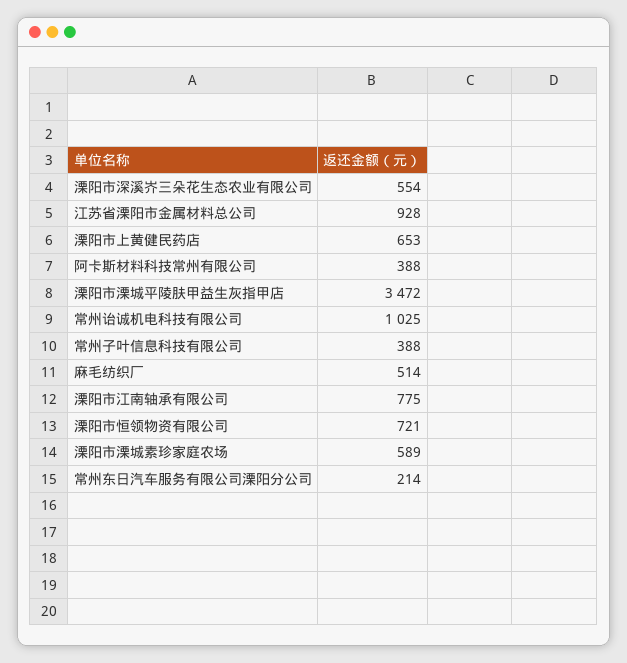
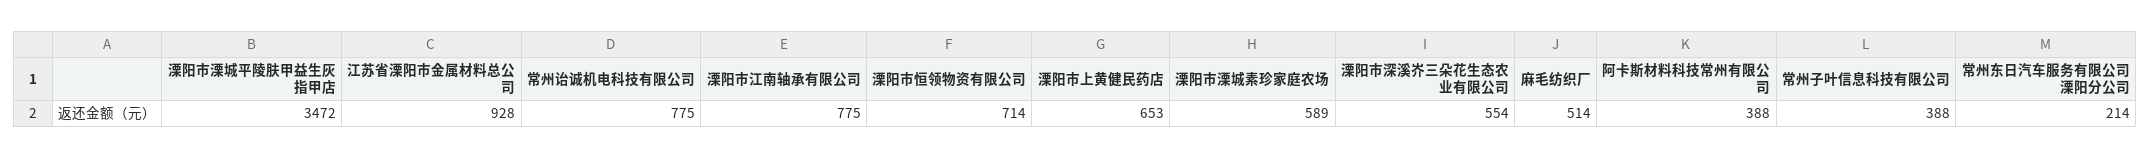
  {
    "溧阳市深溪岕三朵花生态农业有限公司": 554,
    "江苏省溧阳市金属材料总公司": 928,
    "溧阳市上黄健民药店": 653,
    "阿卡斯材料科技常州有限公司": 388,
    "溧阳市溧城平陵肤甲益生灰指甲店": 3472,
-   "常州诒诚机电科技有限公司": 1025,
+   "常州诒诚机电科技有限公司": 775,
    "常州子叶信息科技有限公司": 388,
    "麻毛纺织厂": 514,
    "溧阳市江南轴承有限公司": 775,
-   "溧阳市恒领物资有限公司": 721,
+   "溧阳市恒领物资有限公司": 714,
    "溧阳市溧城素珍家庭农场": 589,
    "常州东日汽车服务有限公司溧阳分公司": 214
  }

